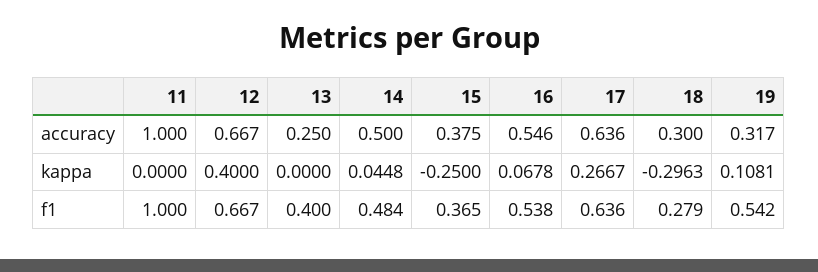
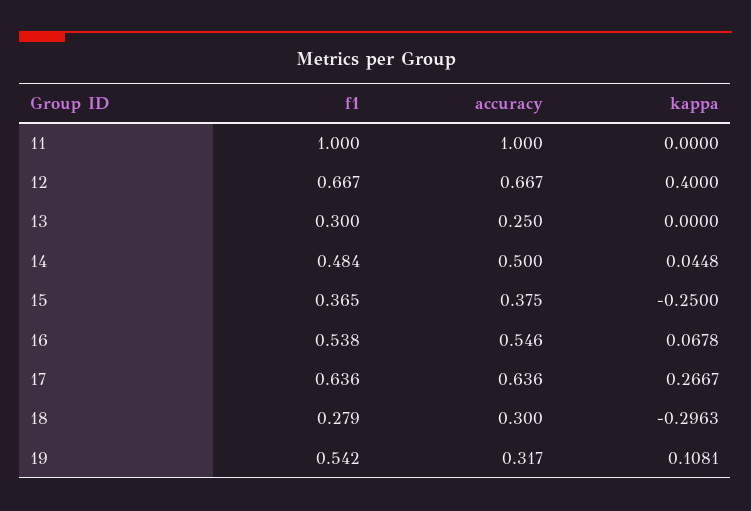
  {
    "11": {
      "accuracy": 1,
      "kappa": 0,
      "f1": 1
    },
    "12": {
      "accuracy": 0.667,
      "kappa": 0.4,
      "f1": 0.667
    },
    "13": {
      "accuracy": 0.25,
      "kappa": 0,
-     "f1": 0.4
+     "f1": 0.3
    },
    "14": {
      "accuracy": 0.5,
      "kappa": 0.0448,
      "f1": 0.484
    },
    "15": {
      "accuracy": 0.375,
      "kappa": -0.25,
      "f1": 0.365
    },
    "16": {
      "accuracy": 0.546,
      "kappa": 0.0678,
      "f1": 0.538
    },
    "17": {
      "accuracy": 0.636,
      "kappa": 0.2667,
      "f1": 0.636
    },
    "18": {
      "accuracy": 0.3,
      "kappa": -0.2963,
      "f1": 0.279
    },
    "19": {
      "accuracy": 0.317,
      "kappa": 0.1081,
      "f1": 0.542
    }
  }

